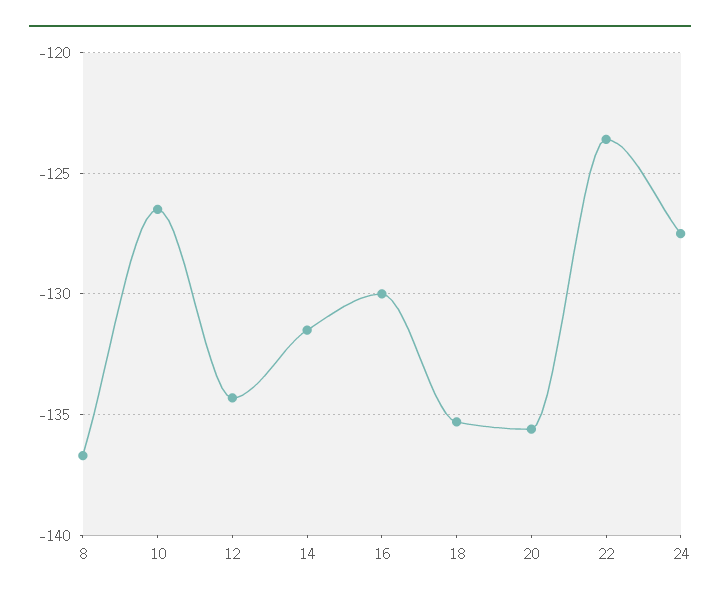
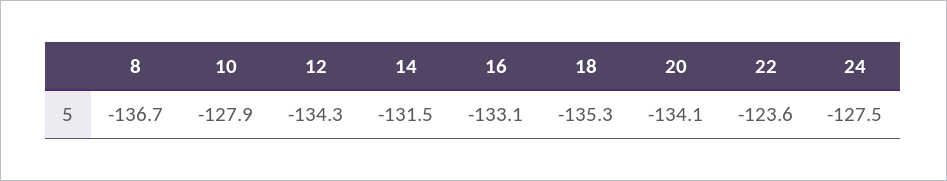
  {
    "8": -136.7,
-   "10": -126.5,
+   "10": -127.9,
    "12": -134.3,
    "14": -131.5,
-   "16": -130,
+   "16": -133.1,
    "18": -135.3,
-   "20": -135.5,
+   "20": -134.1,
    "22": -123.6,
    "24": -127.5
  }

